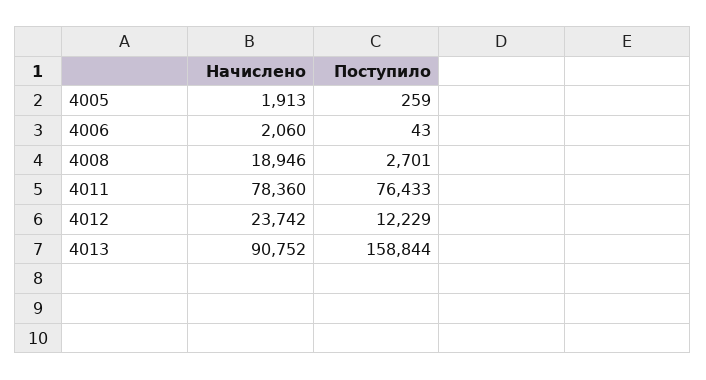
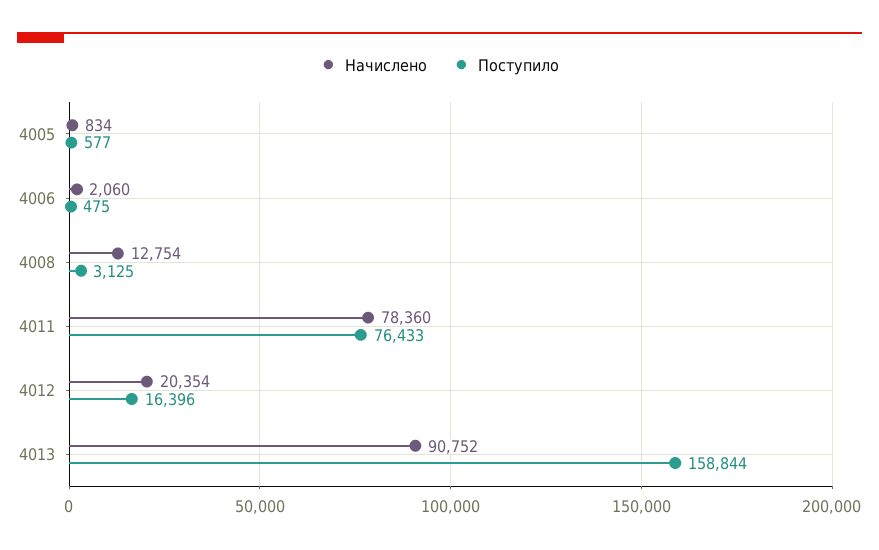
  {
    "Начислено": {
-     "4005": 1913,
+     "4005": 834,
      "4006": 2060,
-     "4008": 18946,
+     "4008": 12754,
      "4011": 78360,
-     "4012": 23742,
+     "4012": 20354,
      "4013": 90752
    },
    "Поступило": {
-     "4005": 259,
+     "4005": 577,
-     "4006": 43,
+     "4006": 475,
-     "4008": 2701,
+     "4008": 3125,
      "4011": 76433,
-     "4012": 12229,
+     "4012": 16396,
      "4013": 158844
    }
  }

